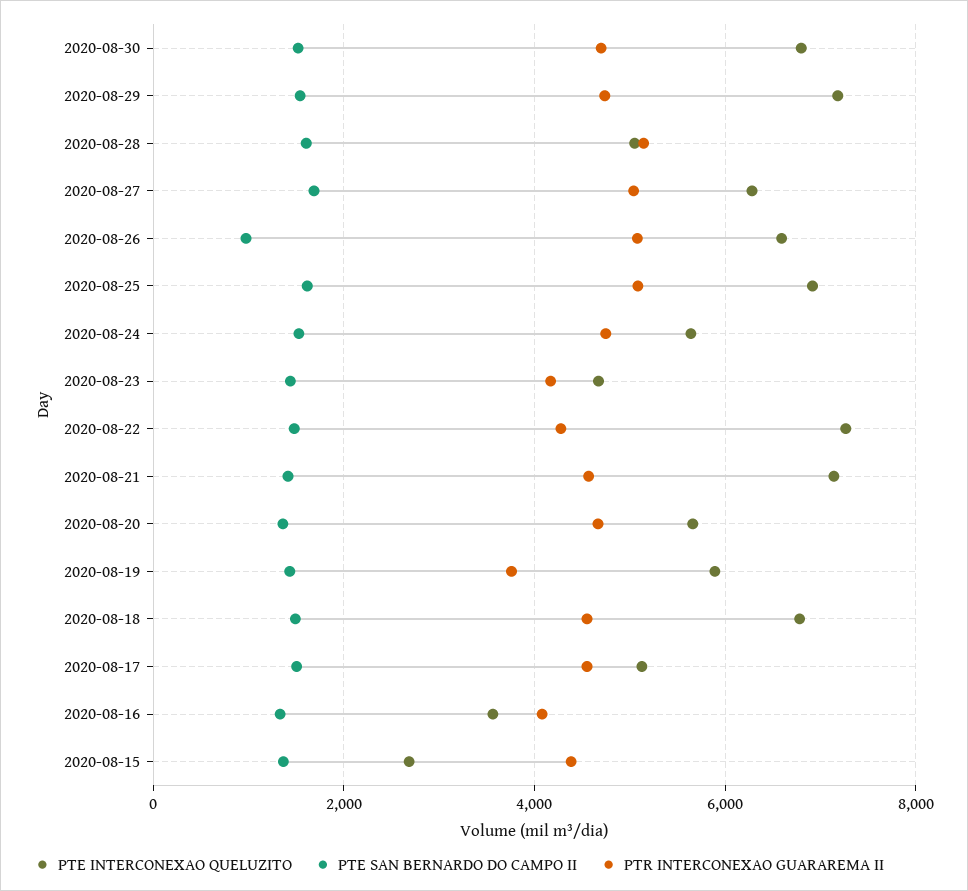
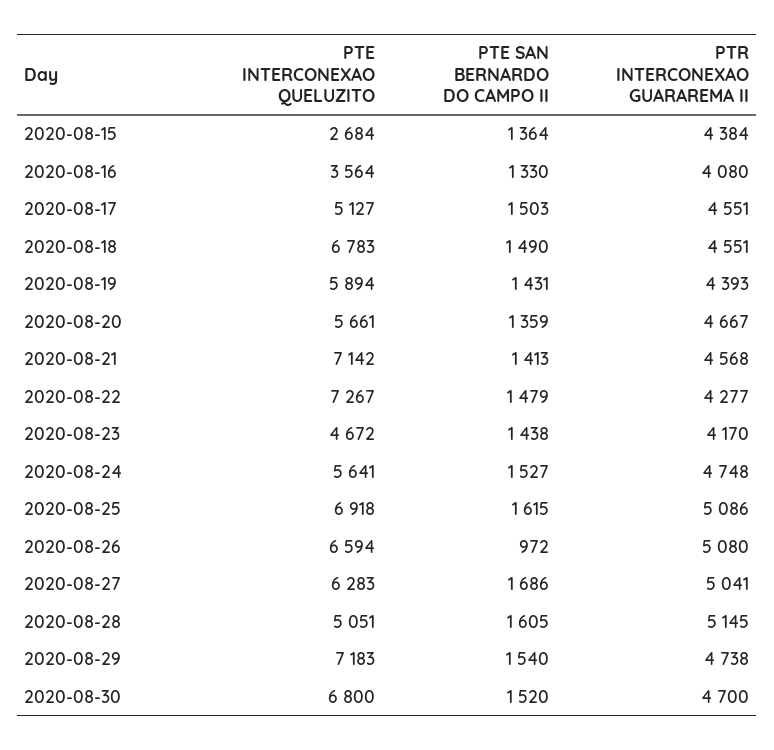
  {
    "PTE INTERCONEXAO QUELUZITO": {
      "2020-08-30": 6800,
      "2020-08-29": 7183,
      "2020-08-28": 5051,
      "2020-08-27": 6283,
      "2020-08-26": 6594,
      "2020-08-25": 6918,
      "2020-08-24": 5641,
      "2020-08-23": 4672,
      "2020-08-22": 7267,
      "2020-08-21": 7142,
      "2020-08-20": 5661,
      "2020-08-19": 5894,
      "2020-08-18": 6783,
      "2020-08-17": 5127,
      "2020-08-16": 3564,
      "2020-08-15": 2684
    },
    "PTE SAN BERNARDO DO CAMPO II": {
      "2020-08-30": 1520,
      "2020-08-29": 1540,
      "2020-08-28": 1605,
      "2020-08-27": 1686,
      "2020-08-26": 972,
      "2020-08-25": 1615,
      "2020-08-24": 1527,
      "2020-08-23": 1438,
      "2020-08-22": 1479,
      "2020-08-21": 1413,
      "2020-08-20": 1359,
      "2020-08-19": 1431,
      "2020-08-18": 1490,
      "2020-08-17": 1503,
      "2020-08-16": 1330,
      "2020-08-15": 1364
    },
    "PTR INTERCONEXAO GUARAREMA II": {
      "2020-08-30": 4700,
      "2020-08-29": 4738,
      "2020-08-28": 5145,
      "2020-08-27": 5041,
      "2020-08-26": 5080,
      "2020-08-25": 5086,
      "2020-08-24": 4748,
      "2020-08-23": 4170,
      "2020-08-22": 4277,
      "2020-08-21": 4568,
      "2020-08-20": 4667,
-     "2020-08-19": 3800,
+     "2020-08-19": 4393,
      "2020-08-18": 4551,
      "2020-08-17": 4551,
      "2020-08-16": 4080,
      "2020-08-15": 4384
    }
  }

